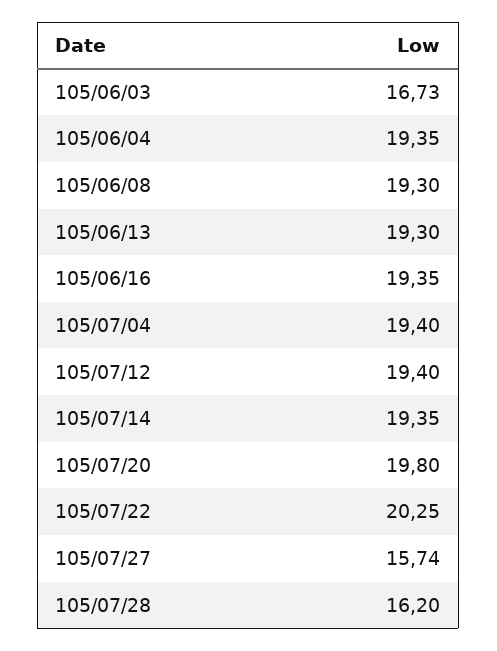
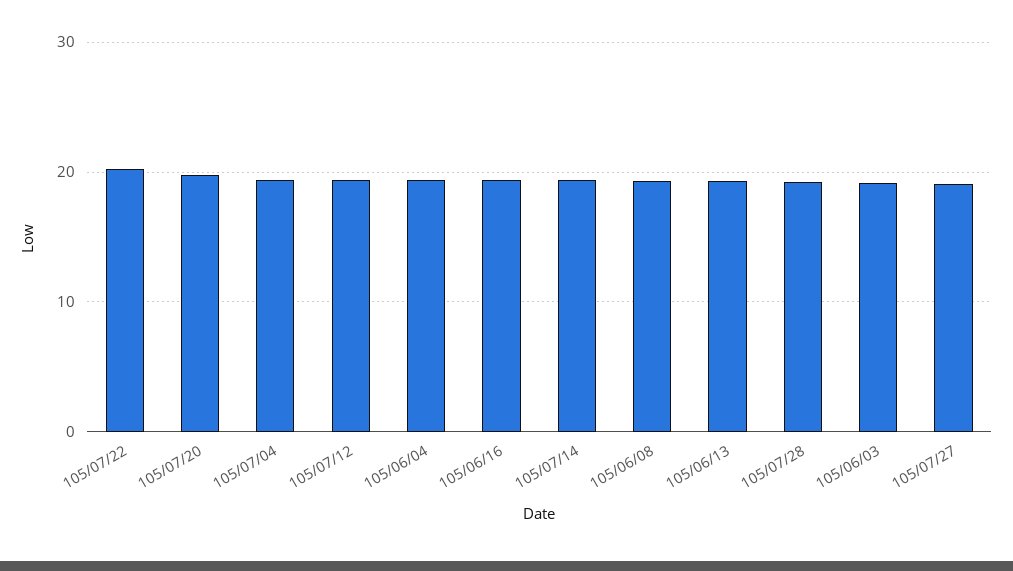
  {
-   "105/06/03": 16.73,
+   "105/06/03": 19,
    "105/06/04": 19.35,
    "105/06/08": 19.3,
    "105/06/13": 19.3,
    "105/06/16": 19.35,
    "105/07/04": 19.4,
    "105/07/12": 19.4,
    "105/07/14": 19.35,
    "105/07/20": 19.8,
    "105/07/22": 20.25,
-   "105/07/27": 15.74,
+   "105/07/27": 19,
-   "105/07/28": 16.2
+   "105/07/28": 19
  }

